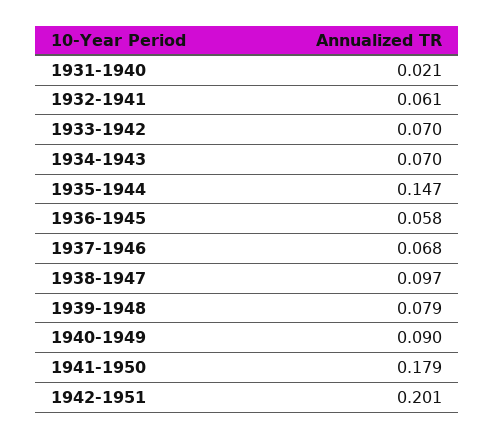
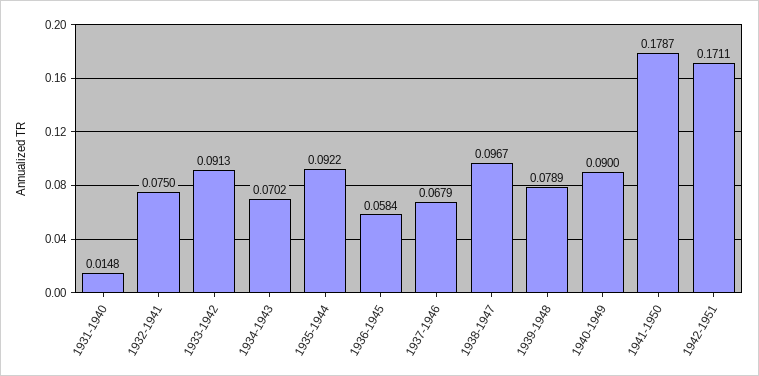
  {
-   "1931-1940": 0.021,
+   "1931-1940": 0.0148,
-   "1932-1941": 0.061,
+   "1932-1941": 0.075,
-   "1933-1942": 0.07,
+   "1933-1942": 0.0913,
    "1934-1943": 0.0702,
-   "1935-1944": 0.147,
+   "1935-1944": 0.0922,
    "1936-1945": 0.0584,
    "1937-1946": 0.0679,
    "1938-1947": 0.0967,
    "1939-1948": 0.0789,
    "1940-1949": 0.09,
    "1941-1950": 0.1787,
-   "1942-1951": 0.201
+   "1942-1951": 0.1711
  }

